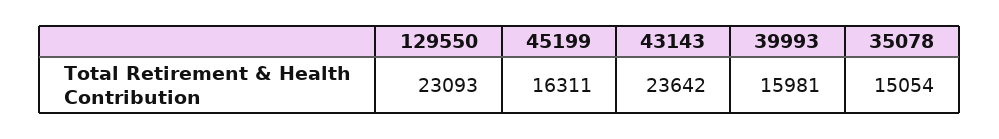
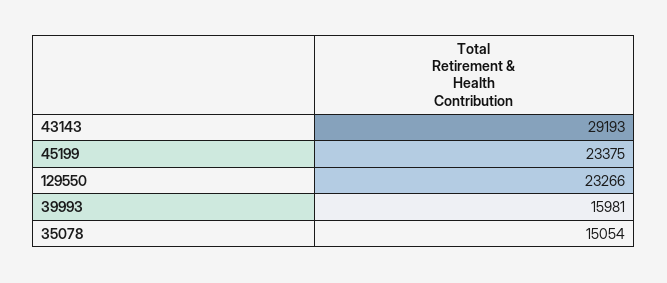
  {
-   "129550": 23093,
+   "129550": 23266,
-   "45199": 16311,
+   "45199": 23375,
-   "43143": 23642,
+   "43143": 29193,
    "39993": 15981,
    "35078": 15054
  }

